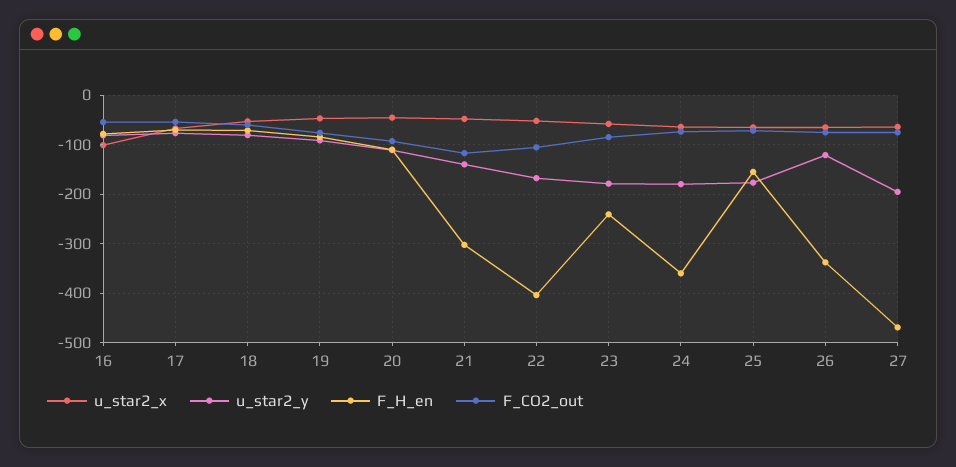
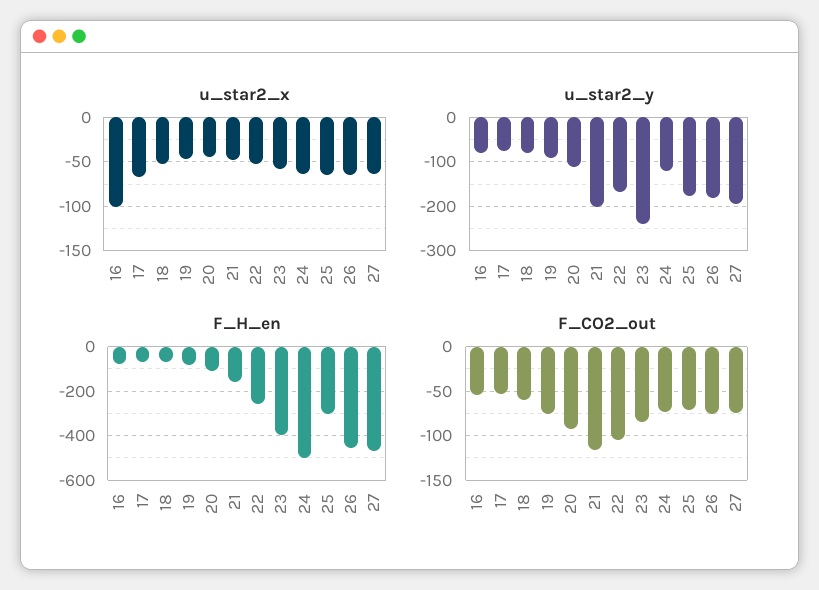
  {
    "u_star2_x": {
      "16": -100,
      "17": -70,
      "18": -50,
      "19": -50,
      "20": -50,
      "21": -50,
      "22": -50,
      "23": -60,
      "24": -60,
      "25": -70,
      "26": -70,
      "27": -60
    },
    "u_star2_y": {
      "16": -80,
      "17": -80,
      "18": -80,
      "19": -100,
      "20": -120,
-     "21": -140,
+     "21": -200,
      "22": -160,
-     "23": -180,
+     "23": -240,
-     "24": -180,
+     "24": -120,
      "25": -180,
-     "26": -120,
+     "26": -180,
      "27": -200
    },
    "F_H_en": {
      "16": -80,
      "17": -60,
      "18": -80,
      "19": -80,
      "20": -100,
-     "21": -300,
+     "21": -150,
-     "22": -400,
+     "22": -250,
-     "23": -240,
+     "23": -400,
-     "24": -360,
+     "24": -500,
-     "25": -160,
+     "25": -300,
-     "26": -340,
+     "26": -450,
      "27": -460
    },
    "F_CO2_out": {
      "16": -50,
      "17": -50,
      "18": -60,
      "19": -80,
      "20": -90,
      "21": -120,
      "22": -110,
      "23": -80,
      "24": -70,
      "25": -70,
      "26": -80,
      "27": -80
    }
  }

